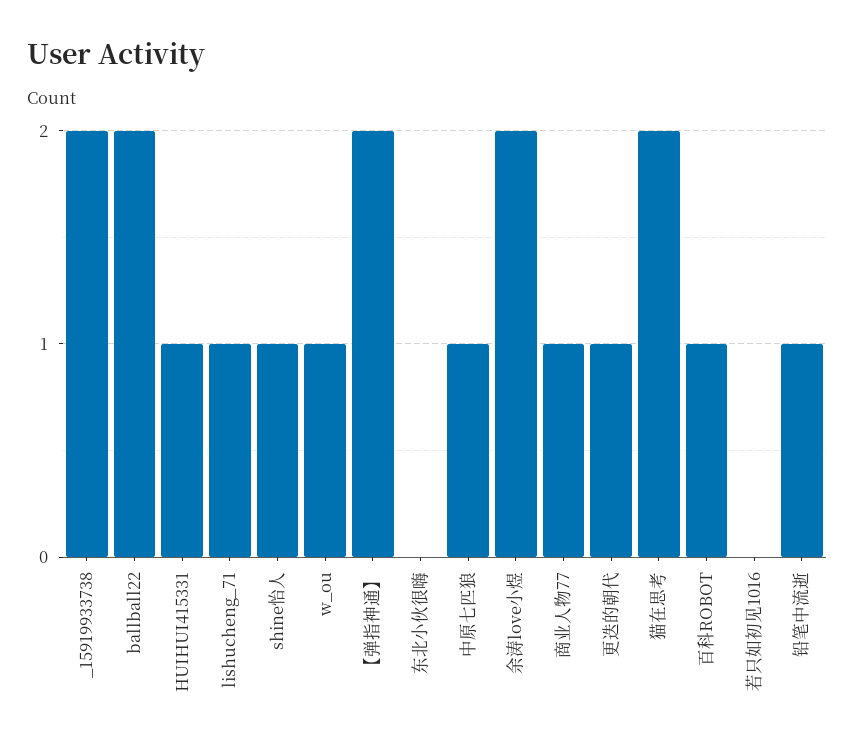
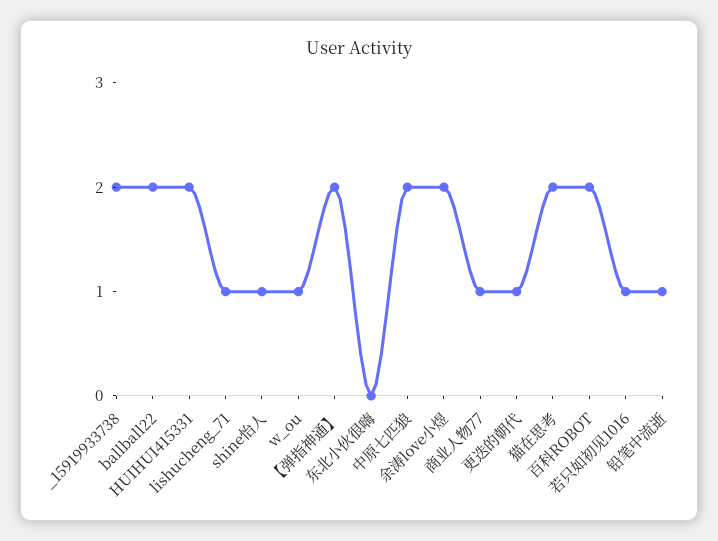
  {
    "_15919933738": 2,
    "ballball22": 2,
-   "HUIHUI415331": 1,
+   "HUIHUI415331": 2,
    "lishucheng_71": 1,
    "shine怡人": 1,
    "w_ou": 1,
    "【弹指神通】": 2,
    "东北小伙很嗨": 0,
-   "中原七匹狼": 1,
+   "中原七匹狼": 2,
    "余涛love小煜": 2,
    "商业人物77": 1,
    "更迭的朝代": 1,
    "猫在思考": 2,
-   "百科ROBOT": 1,
+   "百科ROBOT": 2,
-   "若只如初见1016": 0,
+   "若只如初见1016": 1,
    "铅笔中流逝": 1
  }

